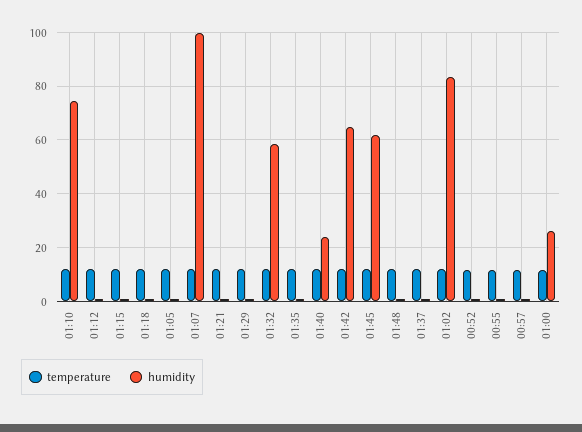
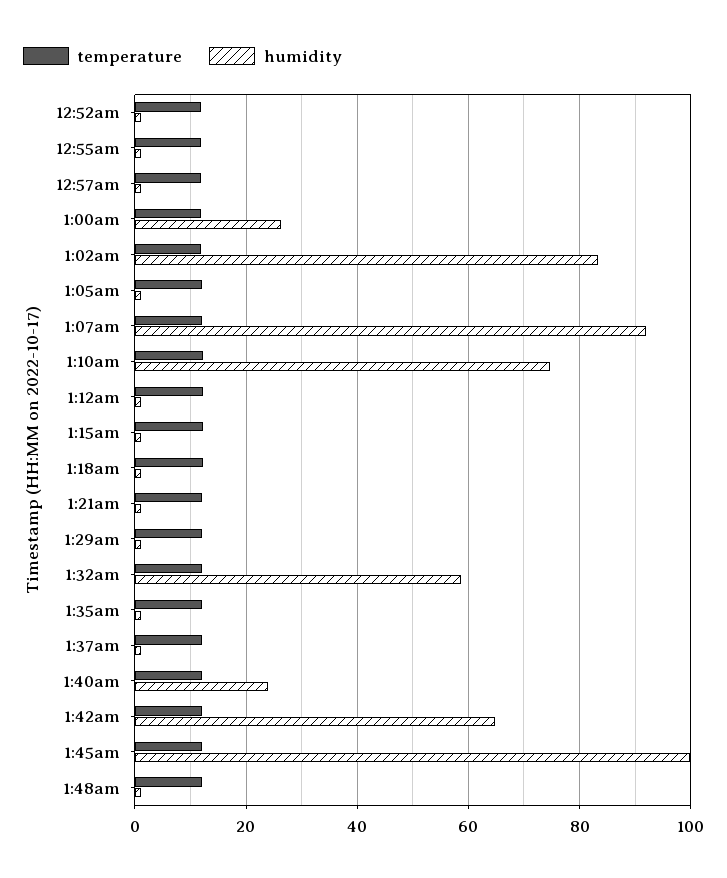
  {
    "temperature": {
      "01:10": 12,
      "01:12": 12,
      "01:15": 12,
      "01:18": 12,
      "01:05": 12,
      "01:07": 12,
      "01:21": 12,
      "01:29": 12,
      "01:32": 12,
      "01:35": 12,
      "01:40": 12,
      "01:42": 12,
      "01:45": 12,
      "01:48": 12,
      "01:37": 12,
      "01:02": 12,
      "00:52": 12,
      "00:55": 12,
      "00:57": 12,
      "01:00": 12
    },
    "humidity": {
      "01:10": 74,
      "01:12": 2,
      "01:15": 2,
      "01:18": 2,
      "01:05": 2,
-     "01:07": 100,
+     "01:07": 92,
      "01:21": 2,
      "01:29": 2,
      "01:32": 58,
      "01:35": 2,
      "01:40": 24,
      "01:42": 64,
-     "01:45": 62.5,
+     "01:45": 100,
      "01:48": 2,
      "01:37": 2,
      "01:02": 84,
      "00:52": 2,
      "00:55": 2,
      "00:57": 2,
      "01:00": 26
    }
  }

